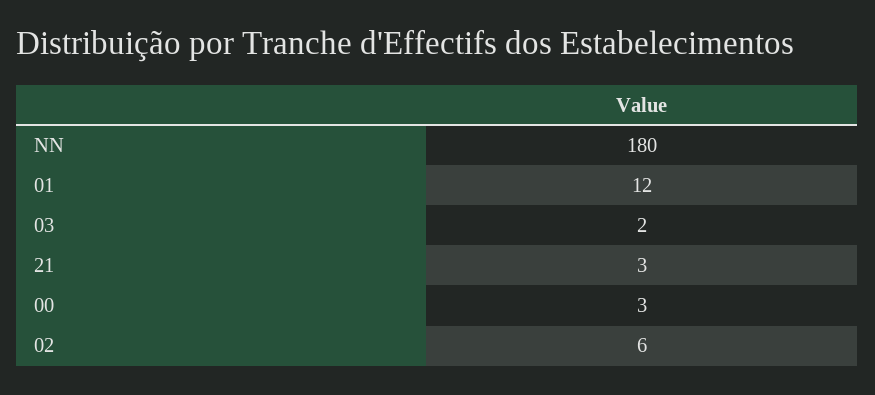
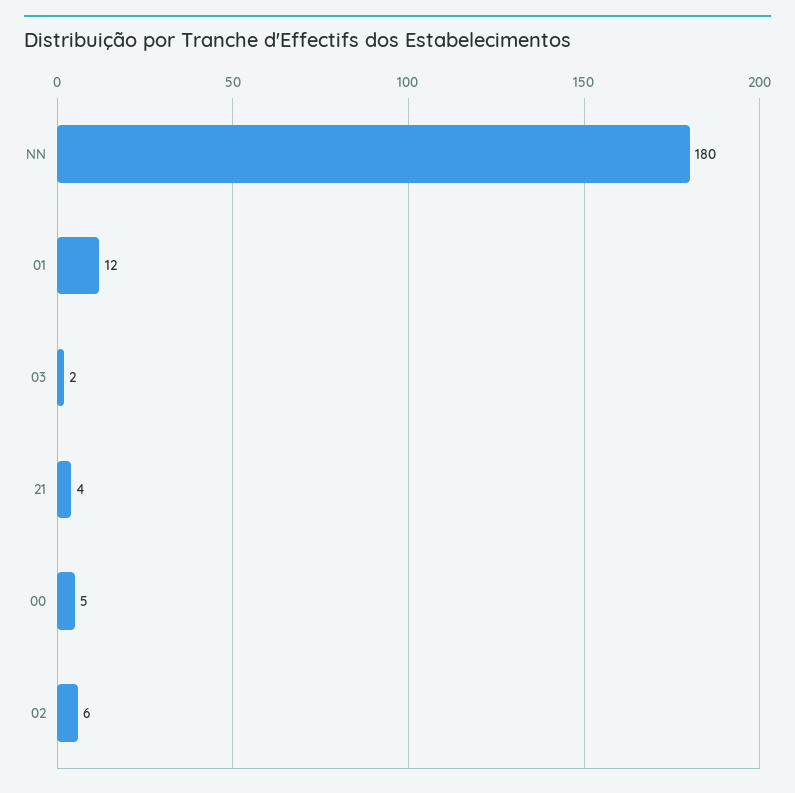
  {
    "NN": 180,
    "01": 12,
    "03": 2,
-   "21": 3,
+   "21": 4,
-   "00": 3,
+   "00": 5,
    "02": 6
  }

